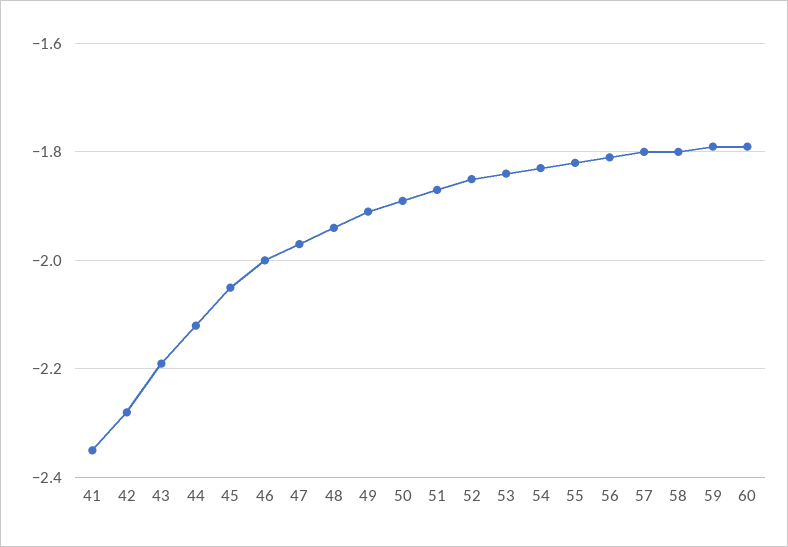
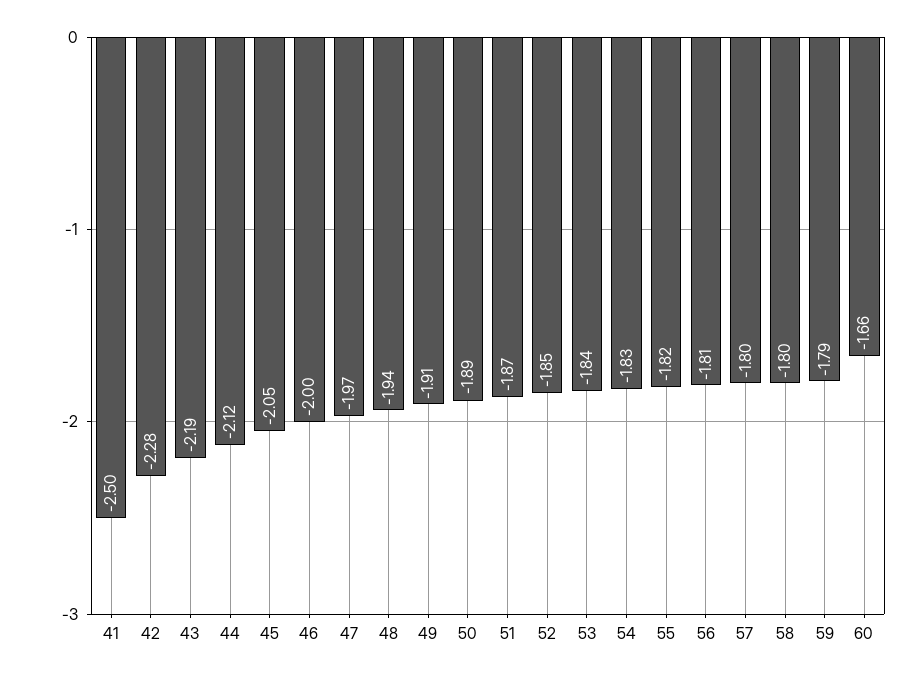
  {
-   "41": -2.35,
+   "41": -2.5,
    "42": -2.28,
    "43": -2.19,
    "44": -2.12,
    "45": -2.05,
    "46": -2,
    "47": -1.97,
    "48": -1.94,
    "49": -1.91,
    "50": -1.89,
    "51": -1.87,
    "52": -1.85,
    "53": -1.84,
    "54": -1.83,
    "55": -1.82,
    "56": -1.81,
    "57": -1.8,
    "58": -1.8,
    "59": -1.79,
-   "60": -1.8
+   "60": -1.66
  }

